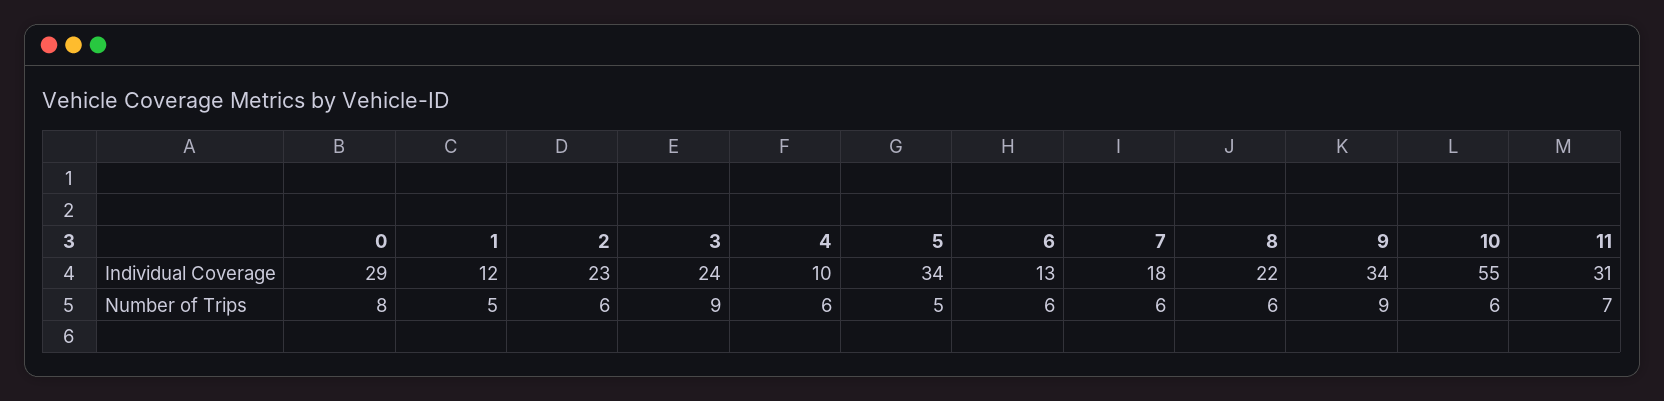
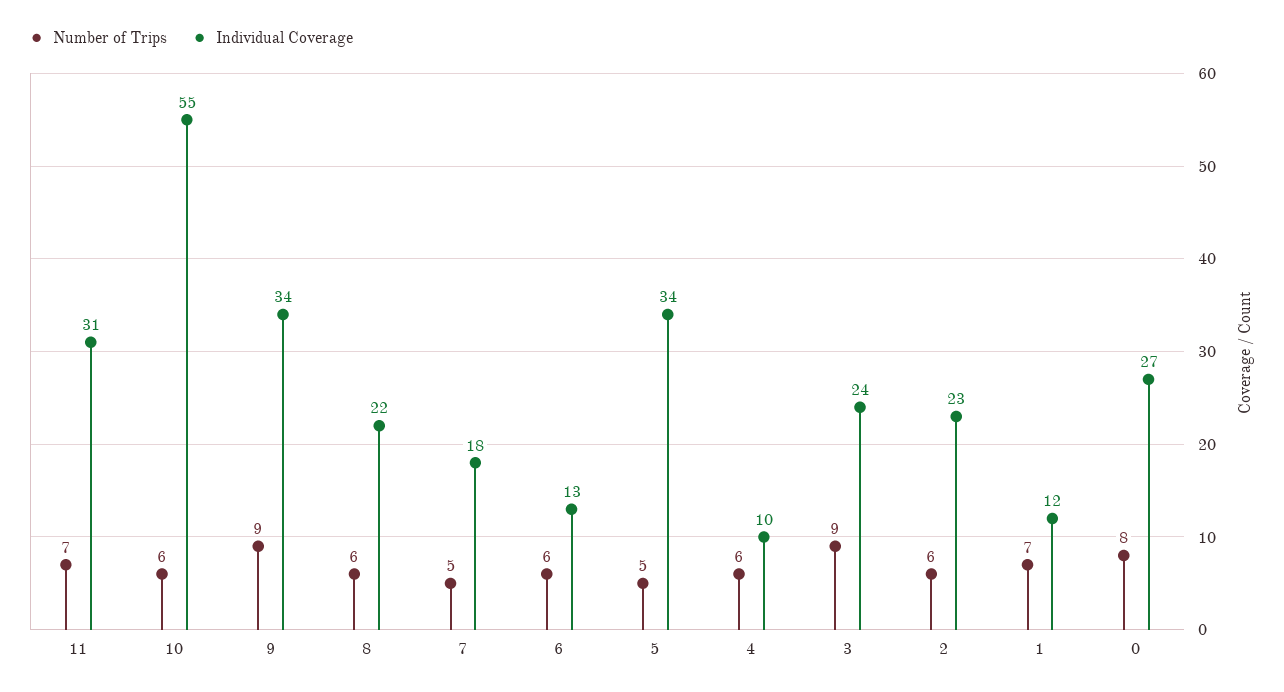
  {
    "Individual Coverage": {
-     "0": 29,
+     "0": 27,
      "1": 12,
      "2": 23,
      "3": 24,
      "4": 10,
      "5": 34,
      "6": 13,
      "7": 18,
      "8": 22,
      "9": 34,
      "10": 55,
      "11": 31
    },
    "Number of Trips": {
      "0": 8,
-     "1": 5,
+     "1": 7,
      "2": 6,
      "3": 9,
      "4": 6,
      "5": 5,
      "6": 6,
-     "7": 6,
+     "7": 5,
      "8": 6,
      "9": 9,
      "10": 6,
      "11": 7
    }
  }

